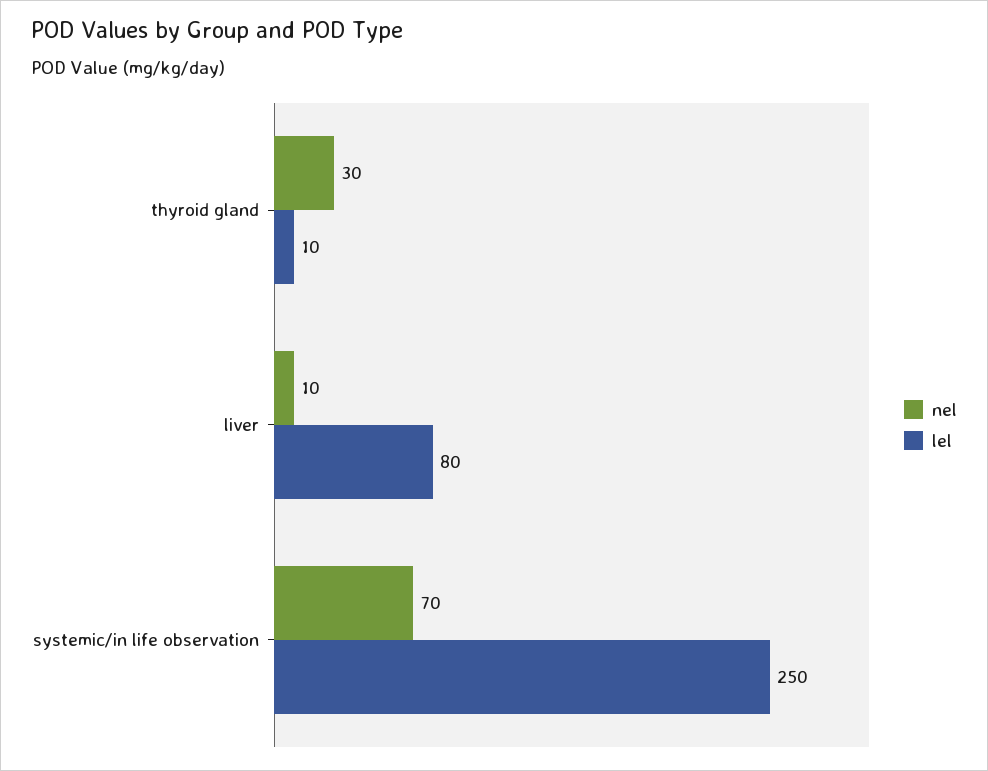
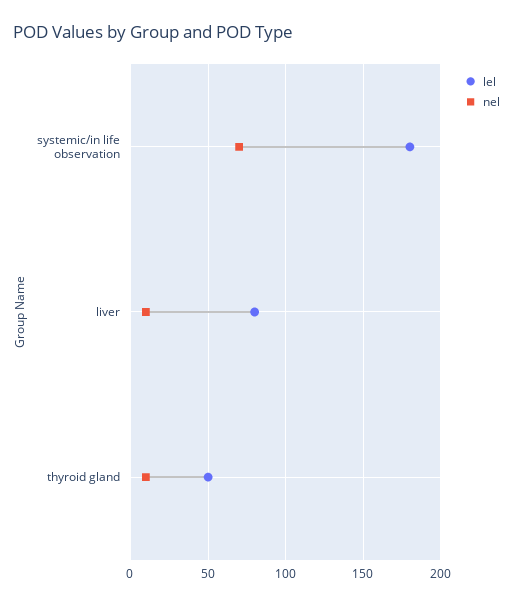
  {
    "nel": {
-     "thyroid gland": 30,
+     "thyroid gland": 10,
      "liver": 10,
      "systemic/in life observation": 70
    },
    "lel": {
-     "thyroid gland": 10,
+     "thyroid gland": 50,
      "liver": 80,
-     "systemic/in life observation": 250
+     "systemic/in life observation": 180
    }
  }

